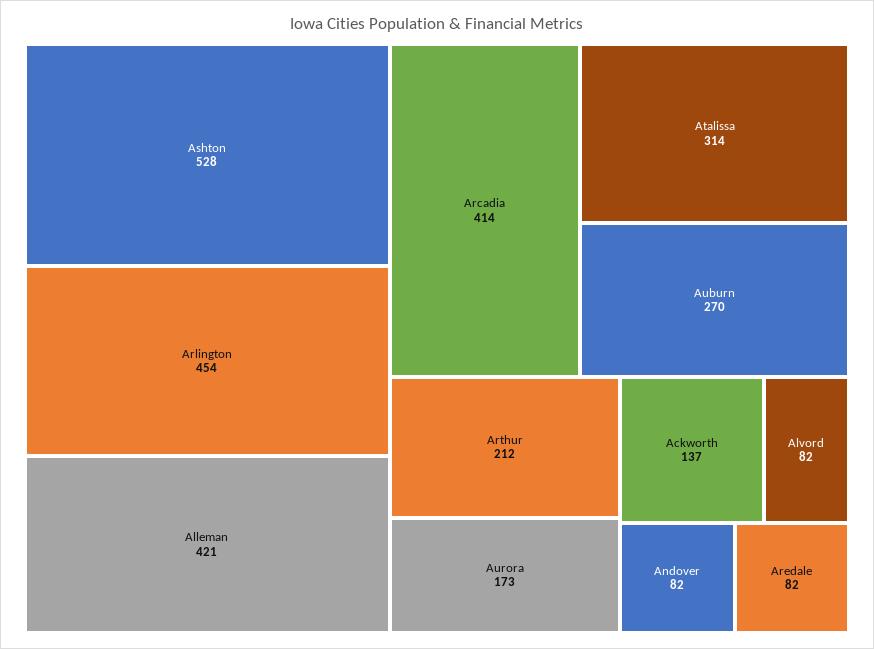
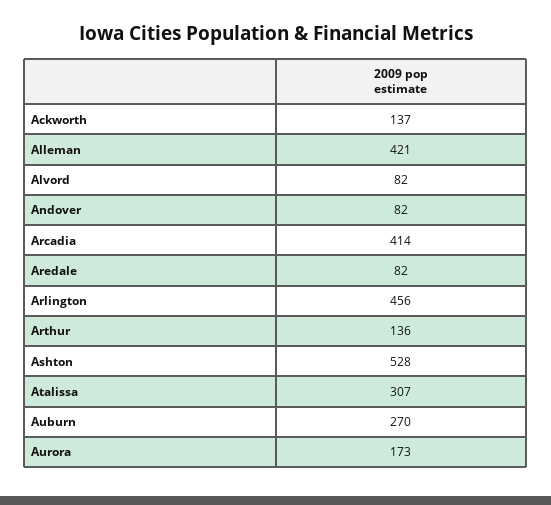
  {
    "Ashton": 528,
-   "Arlington": 454,
+   "Arlington": 456,
    "Alleman": 421,
    "Arcadia": 414,
-   "Atalissa": 314,
+   "Atalissa": 307,
    "Auburn": 270,
-   "Arthur": 212,
+   "Arthur": 136,
    "Aurora": 173,
    "Ackworth": 137,
    "Alvord": 82,
    "Andover": 82,
    "Aredale": 82
  }

